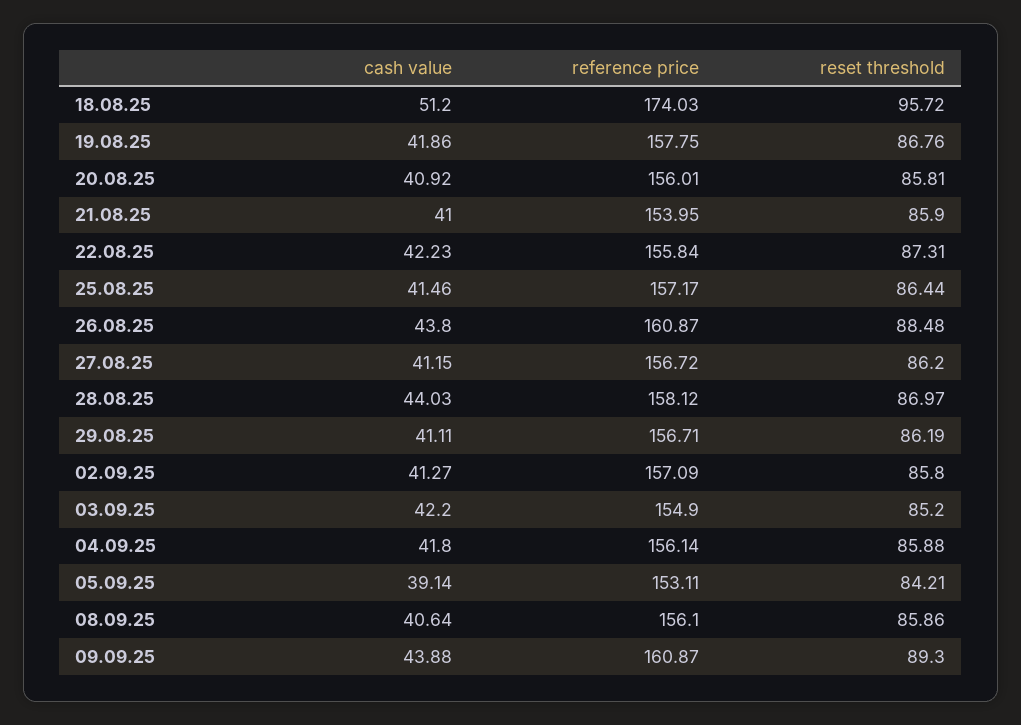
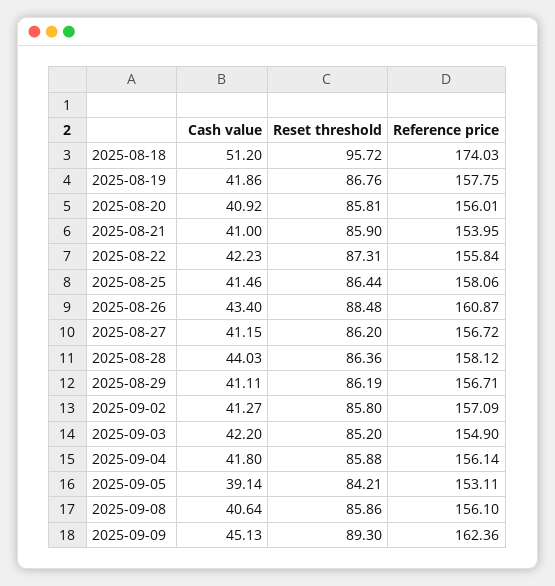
  {
    "cash value": {
      "18.08.25": 51.2,
      "19.08.25": 41.86,
      "20.08.25": 40.92,
      "21.08.25": 41,
      "22.08.25": 42.23,
      "25.08.25": 41.46,
-     "26.08.25": 43.8,
+     "26.08.25": 43.4,
      "27.08.25": 41.15,
      "28.08.25": 44.03,
      "29.08.25": 41.11,
      "02.09.25": 41.27,
      "03.09.25": 42.2,
      "04.09.25": 41.8,
      "05.09.25": 39.14,
      "08.09.25": 40.64,
-     "09.09.25": 43.88
+     "09.09.25": 45.13
    },
    "reference price": {
      "18.08.25": 174.03,
      "19.08.25": 157.75,
      "20.08.25": 156.01,
      "21.08.25": 153.95,
      "22.08.25": 155.84,
-     "25.08.25": 157.17,
+     "25.08.25": 158.06,
      "26.08.25": 160.87,
      "27.08.25": 156.72,
      "28.08.25": 158.12,
      "29.08.25": 156.71,
      "02.09.25": 157.09,
      "03.09.25": 154.9,
      "04.09.25": 156.14,
      "05.09.25": 153.11,
      "08.09.25": 156.1,
-     "09.09.25": 160.87
+     "09.09.25": 162.36
    },
    "reset threshold": {
      "18.08.25": 95.72,
      "19.08.25": 86.76,
      "20.08.25": 85.81,
      "21.08.25": 85.9,
      "22.08.25": 87.31,
      "25.08.25": 86.44,
      "26.08.25": 88.48,
      "27.08.25": 86.2,
-     "28.08.25": 86.97,
+     "28.08.25": 86.36,
      "29.08.25": 86.19,
      "02.09.25": 85.8,
      "03.09.25": 85.2,
      "04.09.25": 85.88,
      "05.09.25": 84.21,
      "08.09.25": 85.86,
      "09.09.25": 89.3
    }
  }

